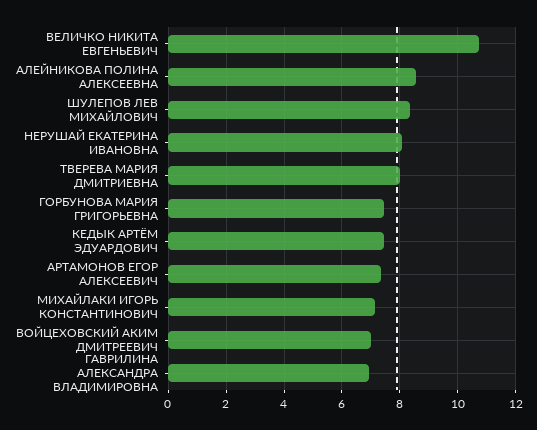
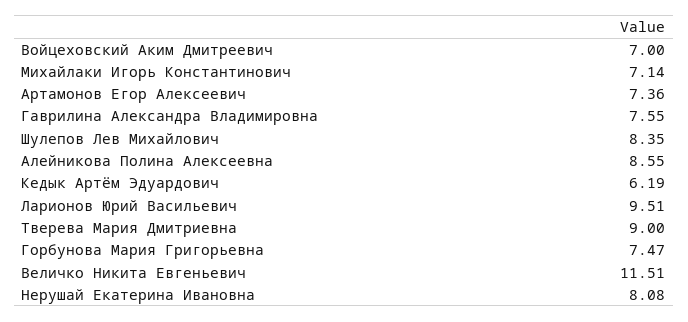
  {
-   "ВЕЛИЧКО НИКИТА ЕВГЕНЬЕВИЧ": 10.75,
+   "ВЕЛИЧКО НИКИТА ЕВГЕНЬЕВИЧ": 11.51,
    "АЛЕЙНИКОВА ПОЛИНА АЛЕКСЕЕВНА": 8.55,
    "ШУЛЕПОВ ЛЕВ МИХАЙЛОВИЧ": 8.35,
    "НЕРУШАЙ ЕКАТЕРИНА ИВАНОВНА": 8.08,
-   "ТВЕРЕВА МАРИЯ ДМИТРИЕВНА": 8,
+   "ТВЕРЕВА МАРИЯ ДМИТРИЕВНА": 9,
    "ГОРБУНОВА МАРИЯ ГРИГОРЬЕВНА": 7.47,
-   "КЕДЫК АРТЁМ ЭДУАРДОВИЧ": 7.5,
+   "КЕДЫК АРТЁМ ЭДУАРДОВИЧ": 6.19,
    "АРТАМОНОВ ЕГОР АЛЕКСЕЕВИЧ": 7.36,
    "МИХАЙЛАКИ ИГОРЬ КОНСТАНТИНОВИЧ": 7.14,
    "ВОЙЦЕХОВСКИЙ АКИМ ДМИТРЕЕВИЧ": 7,
-   "ГАВРИЛИНА АЛЕКСАНДРА ВЛАДИМИРОВНА": 7
+   "ГАВРИЛИНА АЛЕКСАНДРА ВЛАДИМИРОВНА": 7.55,
+   "Ларионов Юрий Васильевич": 9.51
  }

